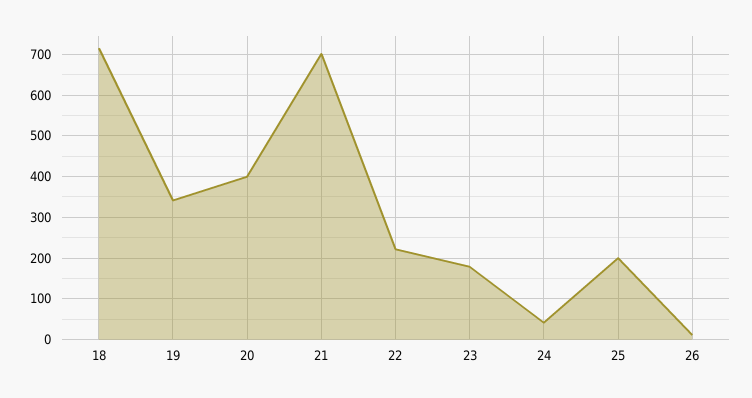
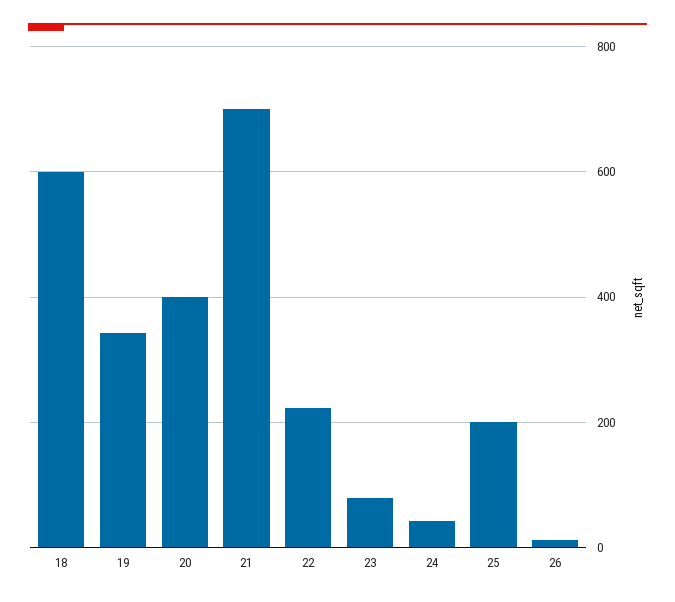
  {
-   "18": 720,
+   "18": 600,
    "19": 340,
    "20": 400,
    "21": 700,
    "22": 220,
-   "23": 180,
+   "23": 80,
    "24": 40,
    "25": 200,
    "26": 20
  }

